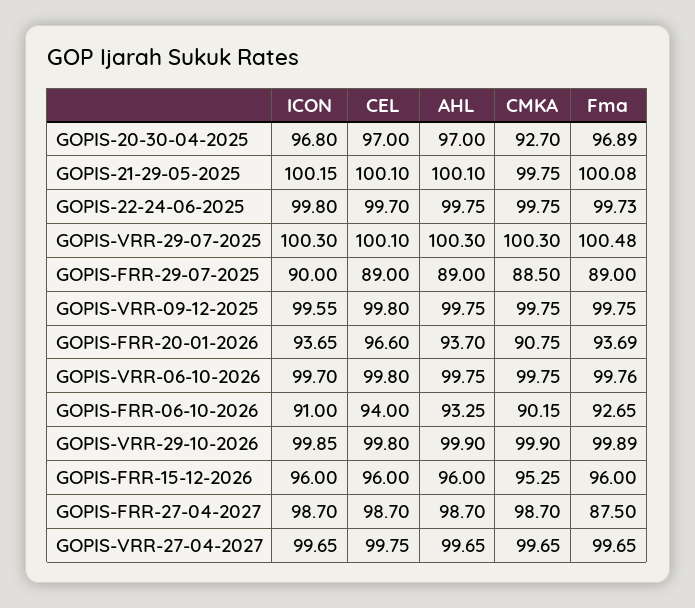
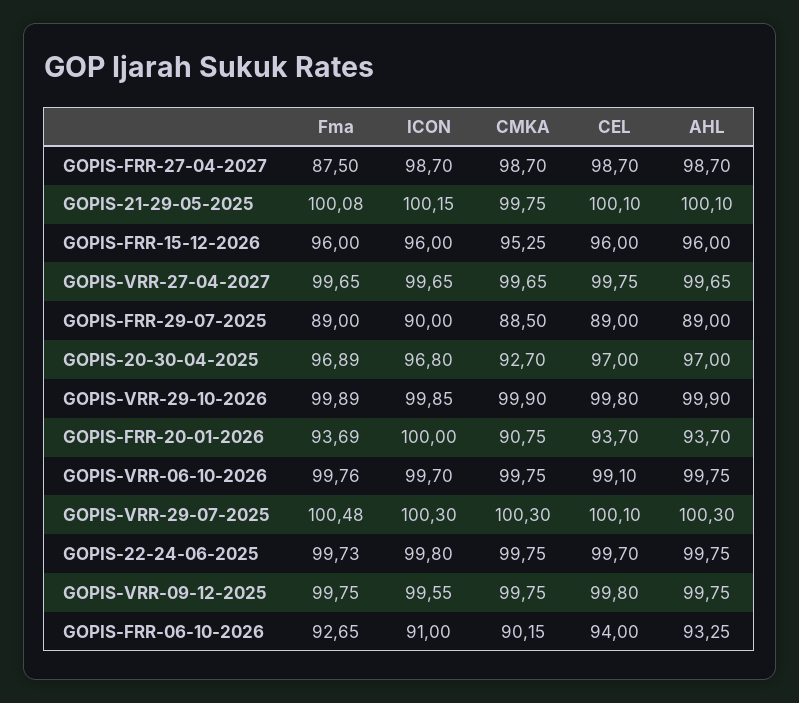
  {
    "ICON": {
      "GOPIS-20-30-04-2025": 96.8,
      "GOPIS-21-29-05-2025": 100.15,
      "GOPIS-22-24-06-2025": 99.8,
      "GOPIS-VRR-29-07-2025": 100.3,
      "GOPIS-FRR-29-07-2025": 90,
      "GOPIS-VRR-09-12-2025": 99.55,
-     "GOPIS-FRR-20-01-2026": 93.65,
+     "GOPIS-FRR-20-01-2026": 100,
      "GOPIS-VRR-06-10-2026": 99.7,
      "GOPIS-FRR-06-10-2026": 91,
      "GOPIS-VRR-29-10-2026": 99.85,
      "GOPIS-FRR-15-12-2026": 96,
      "GOPIS-FRR-27-04-2027": 98.7,
      "GOPIS-VRR-27-04-2027": 99.65
    },
    "CEL": {
      "GOPIS-20-30-04-2025": 97,
      "GOPIS-21-29-05-2025": 100.1,
      "GOPIS-22-24-06-2025": 99.7,
      "GOPIS-VRR-29-07-2025": 100.1,
      "GOPIS-FRR-29-07-2025": 89,
      "GOPIS-VRR-09-12-2025": 99.8,
-     "GOPIS-FRR-20-01-2026": 96.6,
+     "GOPIS-FRR-20-01-2026": 93.7,
-     "GOPIS-VRR-06-10-2026": 99.8,
+     "GOPIS-VRR-06-10-2026": 99.1,
      "GOPIS-FRR-06-10-2026": 94,
      "GOPIS-VRR-29-10-2026": 99.8,
      "GOPIS-FRR-15-12-2026": 96,
      "GOPIS-FRR-27-04-2027": 98.7,
      "GOPIS-VRR-27-04-2027": 99.75
    },
    "AHL": {
      "GOPIS-20-30-04-2025": 97,
      "GOPIS-21-29-05-2025": 100.1,
      "GOPIS-22-24-06-2025": 99.75,
      "GOPIS-VRR-29-07-2025": 100.3,
      "GOPIS-FRR-29-07-2025": 89,
      "GOPIS-VRR-09-12-2025": 99.75,
      "GOPIS-FRR-20-01-2026": 93.7,
      "GOPIS-VRR-06-10-2026": 99.75,
      "GOPIS-FRR-06-10-2026": 93.25,
      "GOPIS-VRR-29-10-2026": 99.9,
      "GOPIS-FRR-15-12-2026": 96,
      "GOPIS-FRR-27-04-2027": 98.7,
      "GOPIS-VRR-27-04-2027": 99.65
    },
    "CMKA": {
      "GOPIS-20-30-04-2025": 92.7,
      "GOPIS-21-29-05-2025": 99.75,
      "GOPIS-22-24-06-2025": 99.75,
      "GOPIS-VRR-29-07-2025": 100.3,
      "GOPIS-FRR-29-07-2025": 88.5,
      "GOPIS-VRR-09-12-2025": 99.75,
      "GOPIS-FRR-20-01-2026": 90.75,
      "GOPIS-VRR-06-10-2026": 99.75,
      "GOPIS-FRR-06-10-2026": 90.15,
      "GOPIS-VRR-29-10-2026": 99.9,
      "GOPIS-FRR-15-12-2026": 95.25,
      "GOPIS-FRR-27-04-2027": 98.7,
      "GOPIS-VRR-27-04-2027": 99.65
    },
    "Fma": {
      "GOPIS-20-30-04-2025": 96.89,
      "GOPIS-21-29-05-2025": 100.08,
      "GOPIS-22-24-06-2025": 99.73,
      "GOPIS-VRR-29-07-2025": 100.48,
      "GOPIS-FRR-29-07-2025": 89,
      "GOPIS-VRR-09-12-2025": 99.75,
      "GOPIS-FRR-20-01-2026": 93.69,
      "GOPIS-VRR-06-10-2026": 99.76,
      "GOPIS-FRR-06-10-2026": 92.65,
      "GOPIS-VRR-29-10-2026": 99.89,
      "GOPIS-FRR-15-12-2026": 96,
      "GOPIS-FRR-27-04-2027": 87.5,
      "GOPIS-VRR-27-04-2027": 99.65
    }
  }

